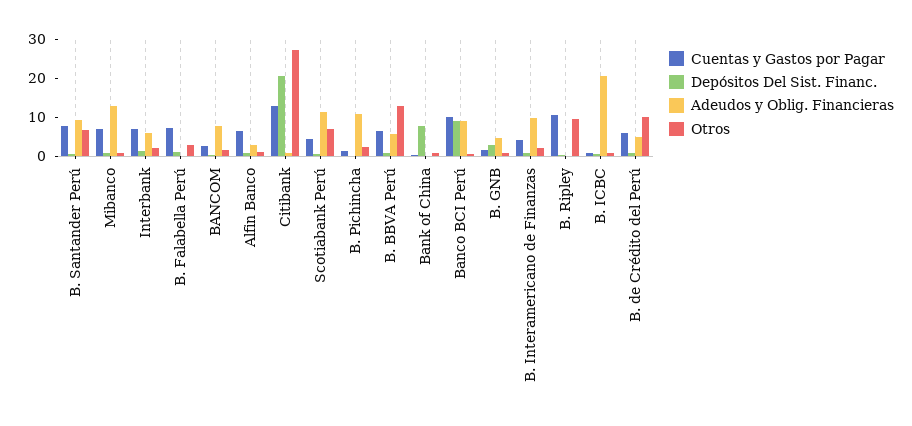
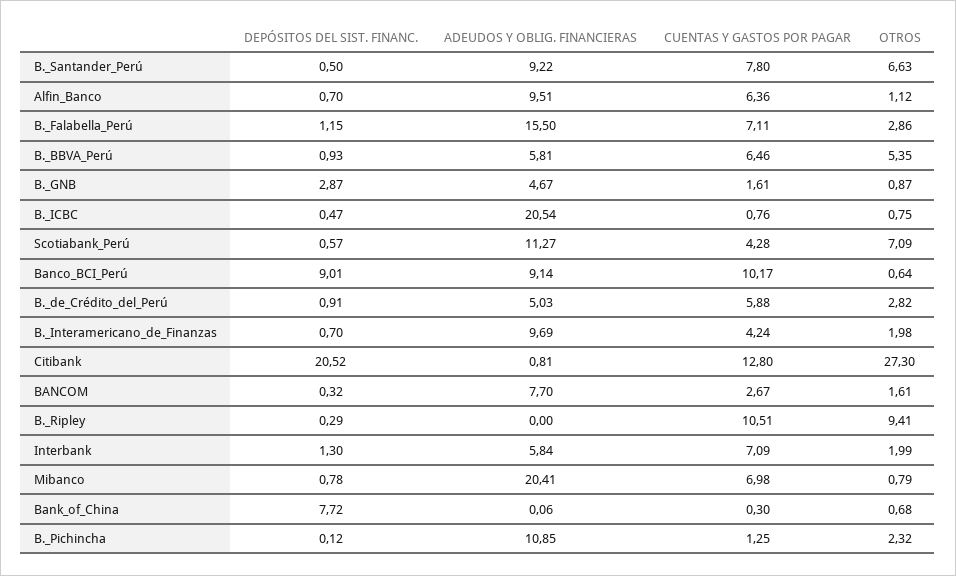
  {
    "Cuentas y Gastos por Pagar": {
      "B. Santander Perú": 7.8,
      "Mibanco": 6.98,
      "Interbank": 7.09,
      "B. Falabella Perú": 7.11,
      "BANCOM": 2.67,
      "Alfin Banco": 6.36,
      "Citibank": 12.8,
      "Scotiabank Perú": 4.28,
      "B. Pichincha": 1.25,
      "B. BBVA Perú": 6.46,
      "Bank of China": 0.3,
      "Banco BCI Perú": 10.17,
      "B. GNB": 1.61,
      "B. Interamericano de Finanzas": 4.24,
      "B. Ripley": 10.51,
      "B. ICBC": 0.76,
      "B. de Crédito del Perú": 5.88
    },
    "Depósitos Del Sist. Financ.": {
      "B. Santander Perú": 0.5,
      "Mibanco": 0.78,
      "Interbank": 1.3,
      "B. Falabella Perú": 1.15,
      "BANCOM": 0.32,
      "Alfin Banco": 0.7,
      "Citibank": 20.52,
      "Scotiabank Perú": 0.57,
      "B. Pichincha": 0.12,
      "B. BBVA Perú": 0.93,
      "Bank of China": 7.72,
      "Banco BCI Perú": 9.01,
      "B. GNB": 2.87,
      "B. Interamericano de Finanzas": 0.7,
      "B. Ripley": 0.29,
      "B. ICBC": 0.47,
      "B. de Crédito del Perú": 0.91
    },
    "Adeudos y Oblig. Financieras": {
      "B. Santander Perú": 9.22,
-     "Mibanco": 12.5,
+     "Mibanco": 20.41,
      "Interbank": 5.84,
-     "B. Falabella Perú": 0,
+     "B. Falabella Perú": 15.5,
      "BANCOM": 7.7,
-     "Alfin Banco": 2.5,
+     "Alfin Banco": 9.51,
      "Citibank": 0.81,
      "Scotiabank Perú": 11.27,
      "B. Pichincha": 10.85,
      "B. BBVA Perú": 5.81,
      "Bank of China": 0.06,
      "Banco BCI Perú": 9.14,
      "B. GNB": 4.67,
      "B. Interamericano de Finanzas": 9.69,
      "B. Ripley": 0,
      "B. ICBC": 20.54,
      "B. de Crédito del Perú": 5.03
    },
    "Otros": {
      "B. Santander Perú": 6.63,
      "Mibanco": 0.79,
      "Interbank": 1.99,
      "B. Falabella Perú": 2.86,
      "BANCOM": 1.61,
      "Alfin Banco": 1.12,
      "Citibank": 27.3,
      "Scotiabank Perú": 7.09,
      "B. Pichincha": 2.32,
-     "B. BBVA Perú": 12.5,
+     "B. BBVA Perú": 5.35,
      "Bank of China": 0.68,
      "Banco BCI Perú": 0.64,
      "B. GNB": 0.87,
      "B. Interamericano de Finanzas": 1.98,
      "B. Ripley": 9.41,
      "B. ICBC": 0.75,
-     "B. de Crédito del Perú": 10
+     "B. de Crédito del Perú": 2.82
    }
  }

